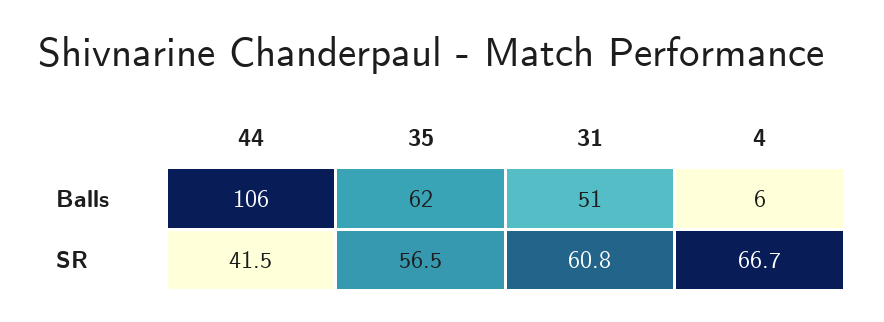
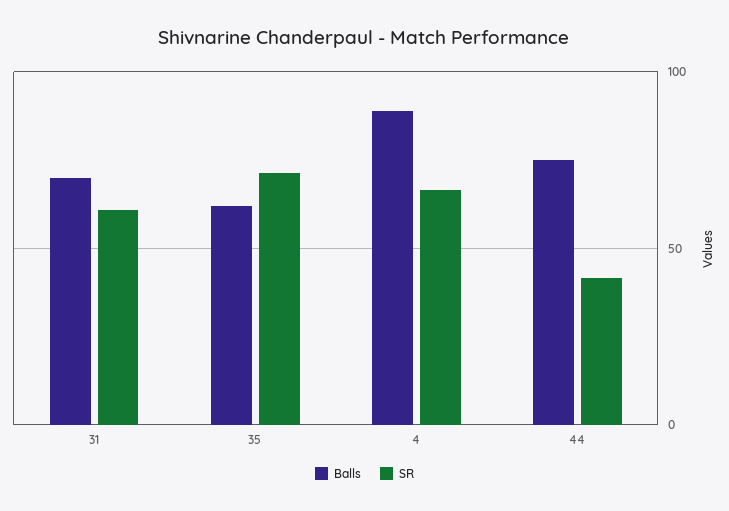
  {
    "Balls": {
-     "44": 106,
+     "44": 75,
      "35": 62,
-     "31": 51,
+     "31": 70,
-     "4": 6
+     "4": 90
    },
    "SR": {
      "44": 41.5,
-     "35": 56.5,
+     "35": 70,
      "31": 60.8,
      "4": 66.7
    }
  }

